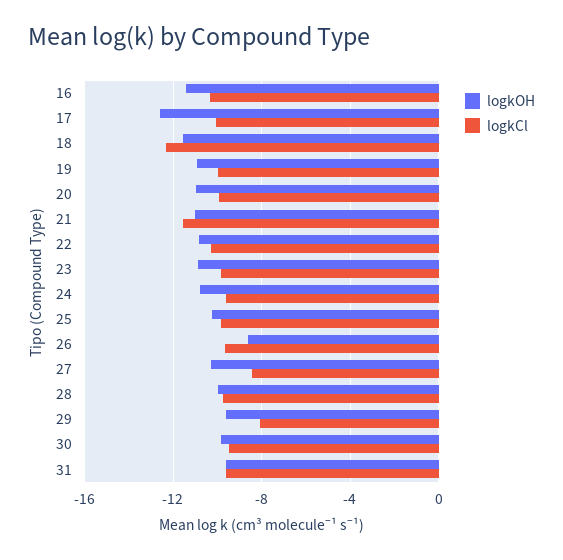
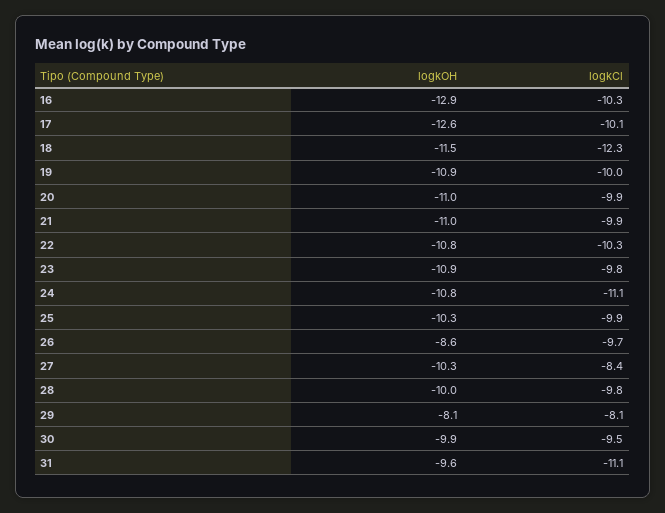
  {
    "logkOH": {
-     "16": -11.5,
+     "16": -12.9,
      "17": -12.6,
      "18": -11.5,
      "19": -10.9,
      "20": -11,
      "21": -11,
      "22": -10.8,
      "23": -10.9,
      "24": -10.8,
      "25": -10.3,
      "26": -8.6,
      "27": -10.3,
      "28": -10,
-     "29": -9.5,
+     "29": -8.1,
      "30": -9.9,
      "31": -9.6
    },
    "logkCl": {
      "16": -10.3,
      "17": -10.1,
      "18": -12.3,
      "19": -10,
      "20": -9.9,
-     "21": -11.5,
+     "21": -9.9,
      "22": -10.3,
      "23": -9.8,
-     "24": -9.5,
+     "24": -11.1,
      "25": -9.9,
      "26": -9.7,
      "27": -8.4,
      "28": -9.8,
      "29": -8.1,
      "30": -9.5,
-     "31": -9.5
+     "31": -11.1
    }
  }

